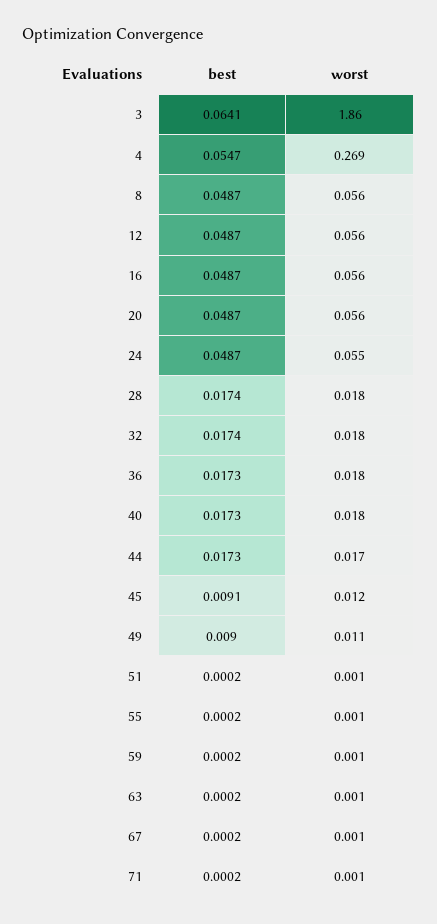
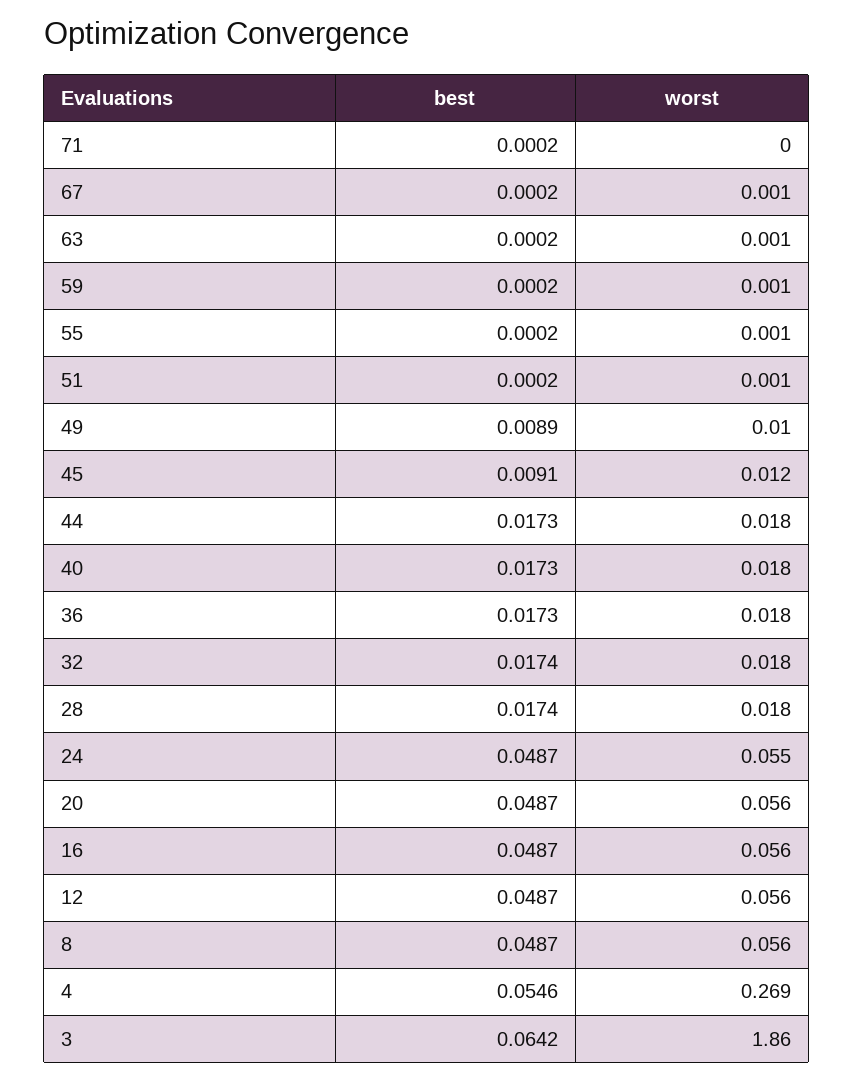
  {
    "best": {
-     "3": 0.0641,
+     "3": 0.0642,
-     "4": 0.0547,
+     "4": 0.0546,
      "8": 0.0487,
      "12": 0.0487,
      "16": 0.0487,
      "20": 0.0487,
      "24": 0.0487,
      "28": 0.0174,
      "32": 0.0174,
      "36": 0.0173,
      "40": 0.0173,
      "44": 0.0173,
      "45": 0.0091,
-     "49": 0.009,
+     "49": 0.0089,
      "51": 0.0002,
      "55": 0.0002,
      "59": 0.0002,
      "63": 0.0002,
      "67": 0.0002,
      "71": 0.0002
    },
    "worst": {
      "3": 1.86,
      "4": 0.269,
      "8": 0.056,
      "12": 0.056,
      "16": 0.056,
      "20": 0.056,
      "24": 0.055,
      "28": 0.018,
      "32": 0.018,
      "36": 0.018,
      "40": 0.018,
-     "44": 0.017,
+     "44": 0.018,
      "45": 0.012,
-     "49": 0.011,
+     "49": 0.01,
      "51": 0.001,
      "55": 0.001,
      "59": 0.001,
      "63": 0.001,
      "67": 0.001,
-     "71": 0.001
+     "71": 0
    }
  }

